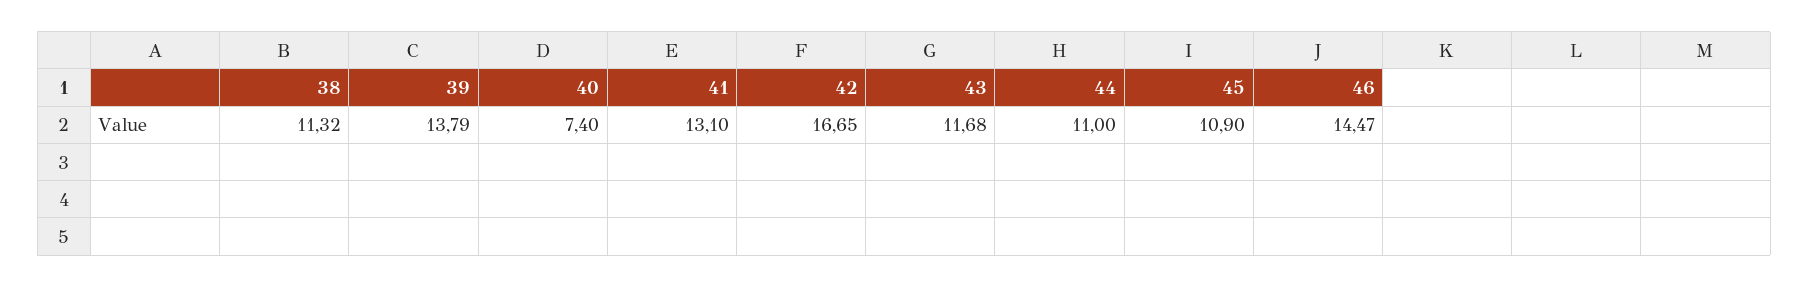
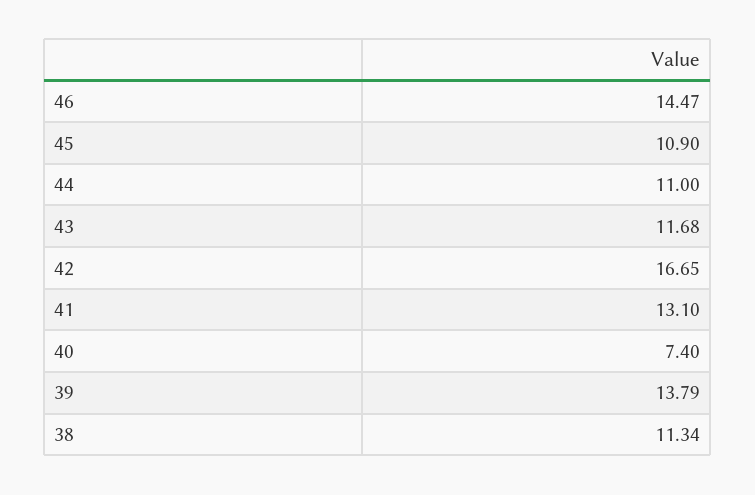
  {
-   "38": 11.32,
+   "38": 11.34,
    "39": 13.79,
    "40": 7.4,
    "41": 13.1,
    "42": 16.65,
    "43": 11.68,
    "44": 11,
    "45": 10.9,
    "46": 14.47
  }

